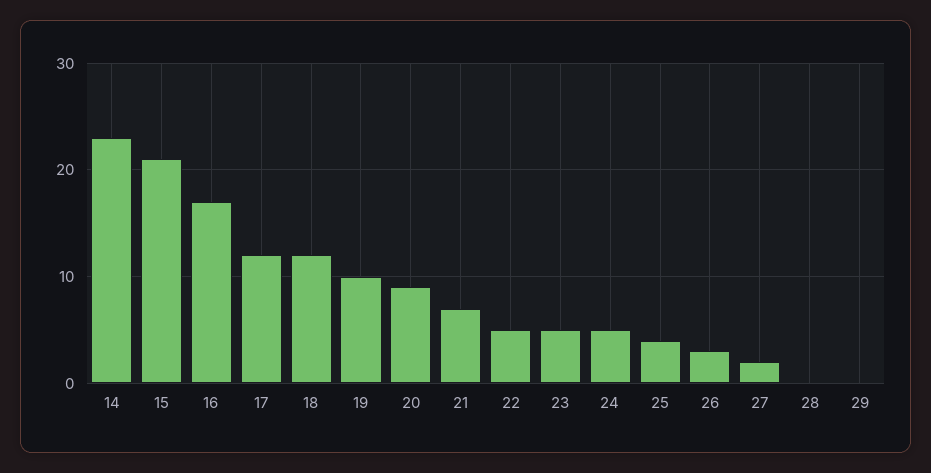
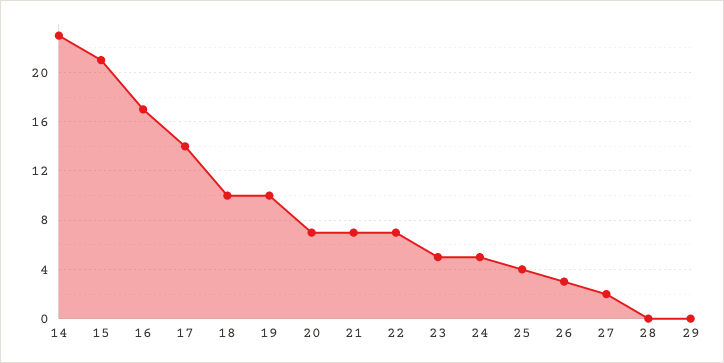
  {
    "14": 23,
    "15": 21,
    "16": 17,
-   "17": 12,
+   "17": 14,
-   "18": 12,
+   "18": 10,
    "19": 10,
-   "20": 9,
+   "20": 7,
    "21": 7,
-   "22": 5,
+   "22": 7,
    "23": 5,
    "24": 5,
    "25": 4,
    "26": 3,
    "27": 2,
    "28": 0,
    "29": 0
  }

